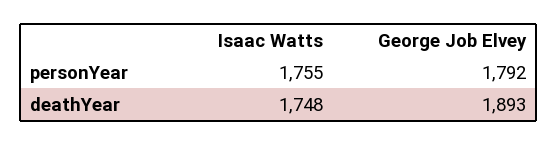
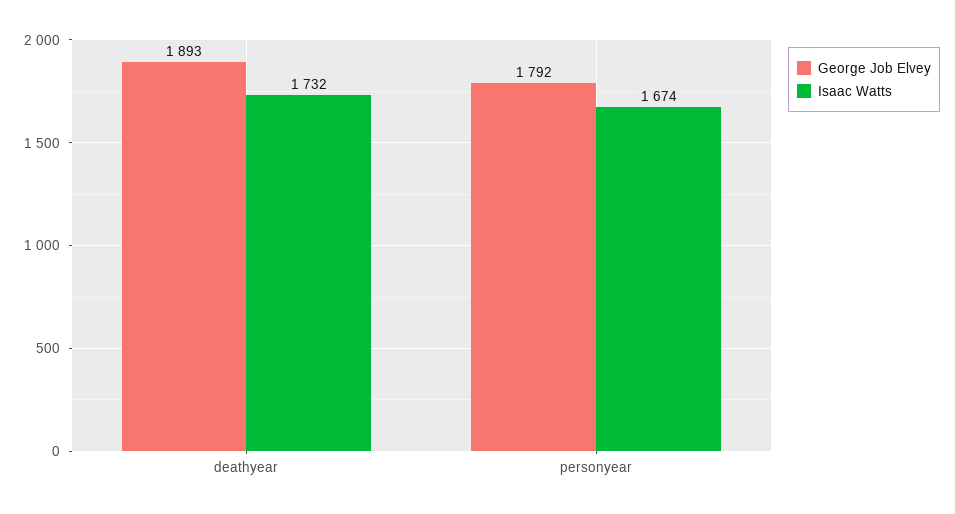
  {
    "Isaac Watts": {
-     "personYear": 1755,
+     "personYear": 1674,
-     "deathYear": 1748
+     "deathYear": 1732
    },
    "George Job Elvey": {
      "personYear": 1792,
      "deathYear": 1893
    }
  }

